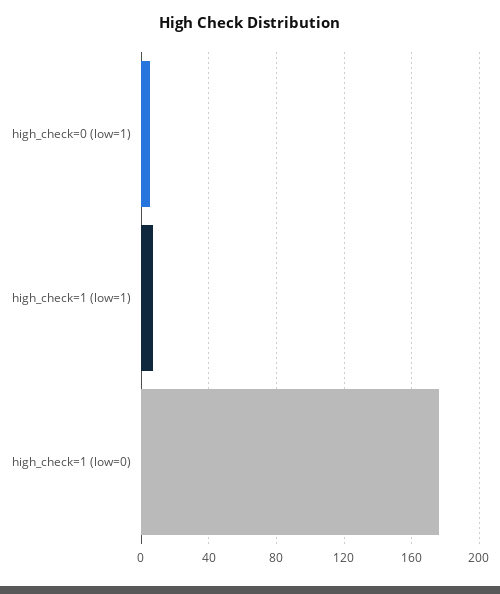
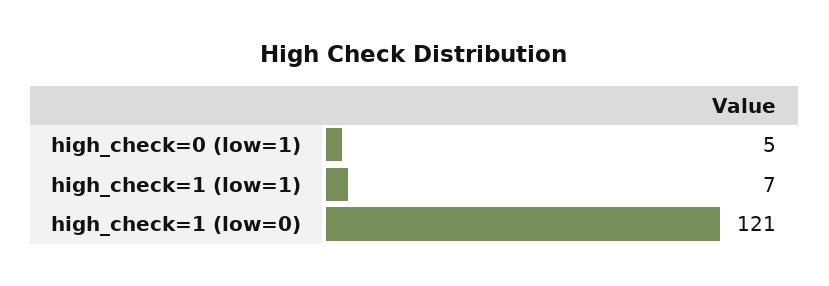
  {
    "high_check=0 (low=1)": 5,
    "high_check=1 (low=1)": 7,
-   "high_check=1 (low=0)": 175
+   "high_check=1 (low=0)": 121
  }

